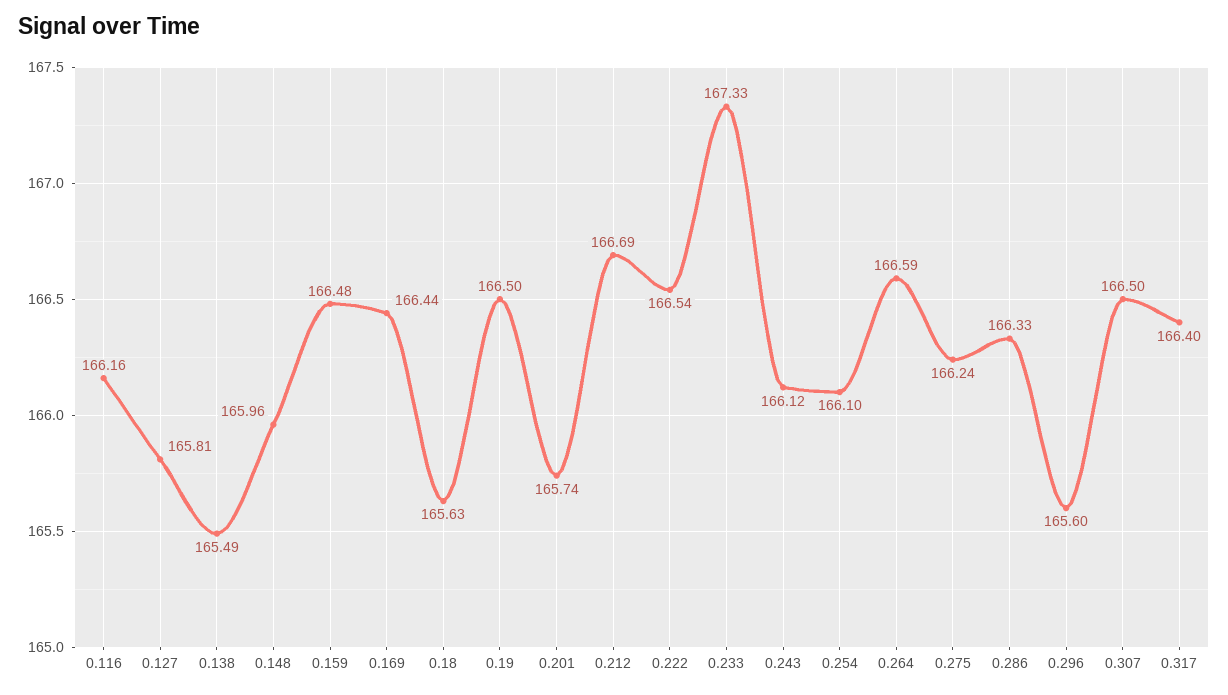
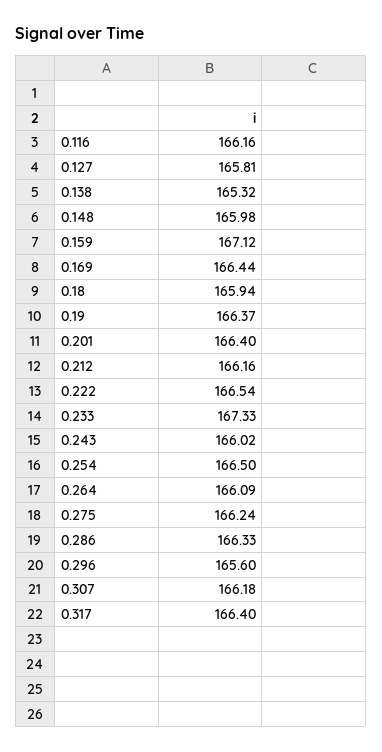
  {
    "0.116": 166.16,
    "0.127": 165.81,
-   "0.138": 165.49,
+   "0.138": 165.32,
-   "0.148": 165.96,
+   "0.148": 165.98,
-   "0.159": 166.48,
+   "0.159": 167.12,
    "0.169": 166.44,
-   "0.18": 165.63,
+   "0.18": 165.94,
-   "0.19": 166.5,
+   "0.19": 166.37,
-   "0.201": 165.74,
+   "0.201": 166.4,
-   "0.212": 166.69,
+   "0.212": 166.16,
    "0.222": 166.54,
    "0.233": 167.33,
-   "0.243": 166.12,
+   "0.243": 166.02,
-   "0.254": 166.1,
+   "0.254": 166.5,
-   "0.264": 166.59,
+   "0.264": 166.09,
    "0.275": 166.24,
    "0.286": 166.33,
    "0.296": 165.6,
-   "0.307": 166.5,
+   "0.307": 166.18,
    "0.317": 166.4
  }

